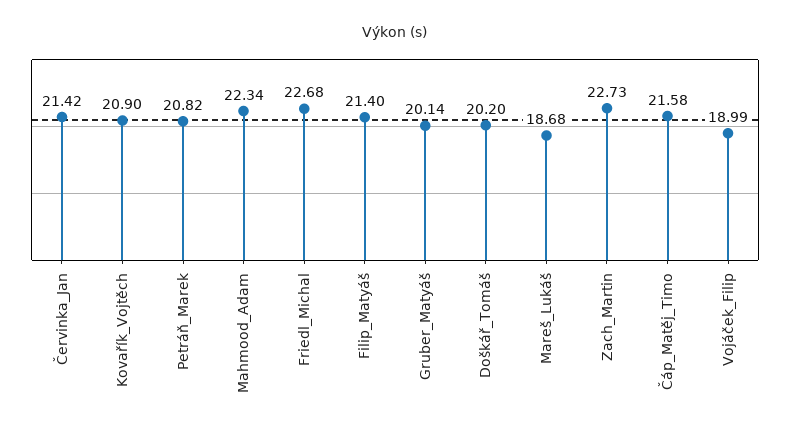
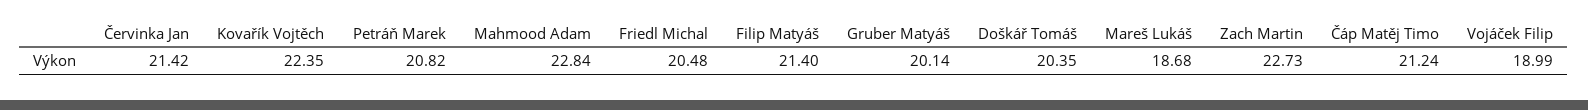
  {
    "Červinka_Jan": 21.42,
-   "Kovařík_Vojtěch": 20.9,
+   "Kovařík_Vojtěch": 22.35,
    "Petráň_Marek": 20.82,
-   "Mahmood_Adam": 22.34,
+   "Mahmood_Adam": 22.84,
-   "Friedl_Michal": 22.68,
+   "Friedl_Michal": 20.48,
    "Filip_Matyáš": 21.4,
    "Gruber_Matyáš": 20.14,
-   "Doškář_Tomáš": 20.2,
+   "Doškář_Tomáš": 20.35,
    "Mareš_Lukáš": 18.68,
    "Zach_Martin": 22.73,
-   "Čáp_Matěj_Timo": 21.58,
+   "Čáp_Matěj_Timo": 21.24,
    "Vojáček_Filip": 18.99
  }

